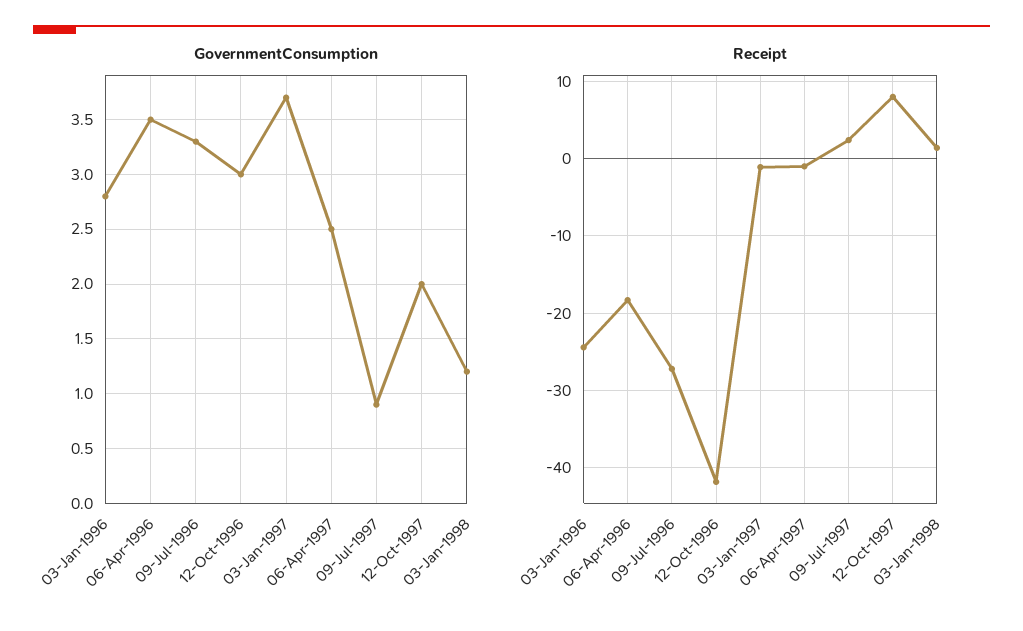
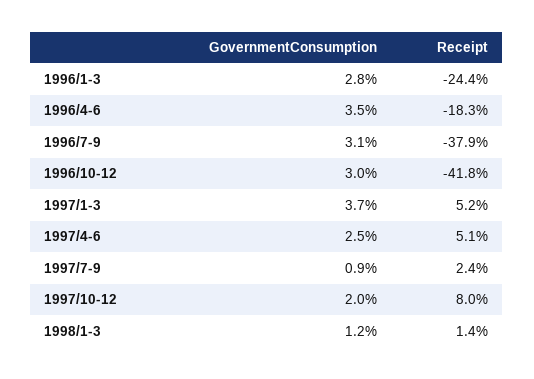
  {
    "GovernmentConsumption": {
      "03-Jan-1996": 2.8,
      "06-Apr-1996": 3.5,
-     "09-Jul-1996": 3.3,
+     "09-Jul-1996": 3.1,
      "12-Oct-1996": 3,
      "03-Jan-1997": 3.7,
      "06-Apr-1997": 2.5,
      "09-Jul-1997": 0.9,
      "12-Oct-1997": 2,
      "03-Jan-1998": 1.2
    },
    "Receipt": {
      "03-Jan-1996": -24.4,
      "06-Apr-1996": -18.3,
-     "09-Jul-1996": -27,
+     "09-Jul-1996": -37.9,
      "12-Oct-1996": -41.8,
-     "03-Jan-1997": -1,
+     "03-Jan-1997": 5.2,
-     "06-Apr-1997": -1,
+     "06-Apr-1997": 5.1,
      "09-Jul-1997": 2.4,
      "12-Oct-1997": 8,
      "03-Jan-1998": 1.4
    }
  }

